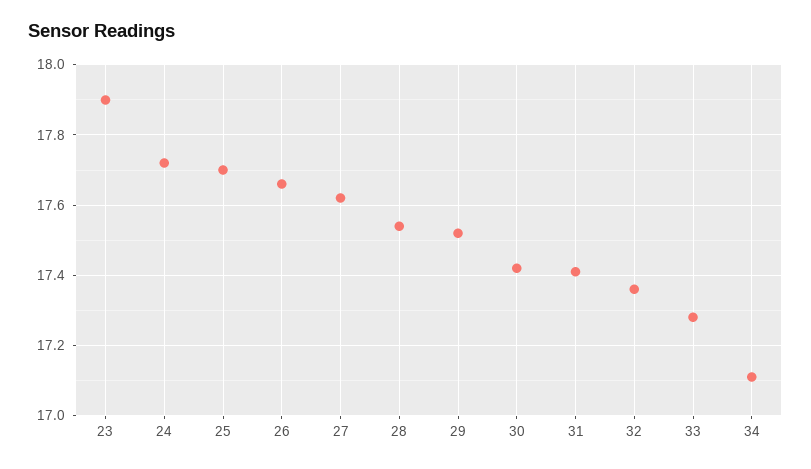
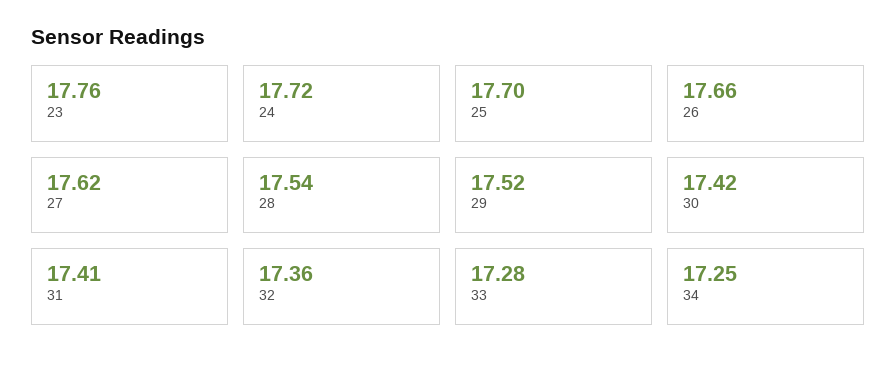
  {
-   "23": 17.9,
+   "23": 17.76,
    "24": 17.72,
    "25": 17.7,
    "26": 17.66,
    "27": 17.62,
    "28": 17.54,
    "29": 17.52,
    "30": 17.42,
    "31": 17.41,
    "32": 17.36,
    "33": 17.28,
-   "34": 17.1
+   "34": 17.25
  }

